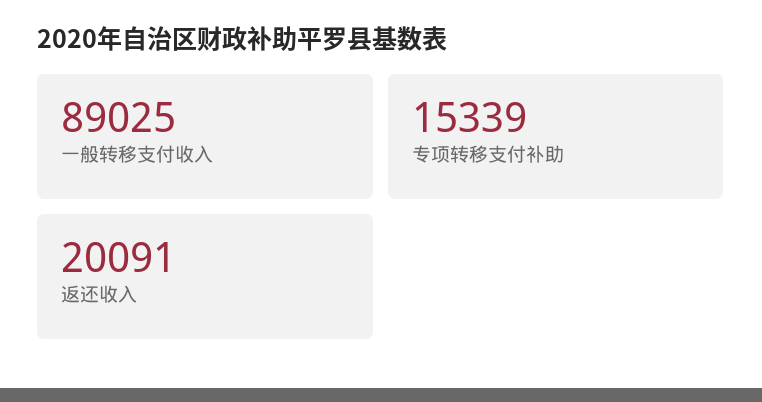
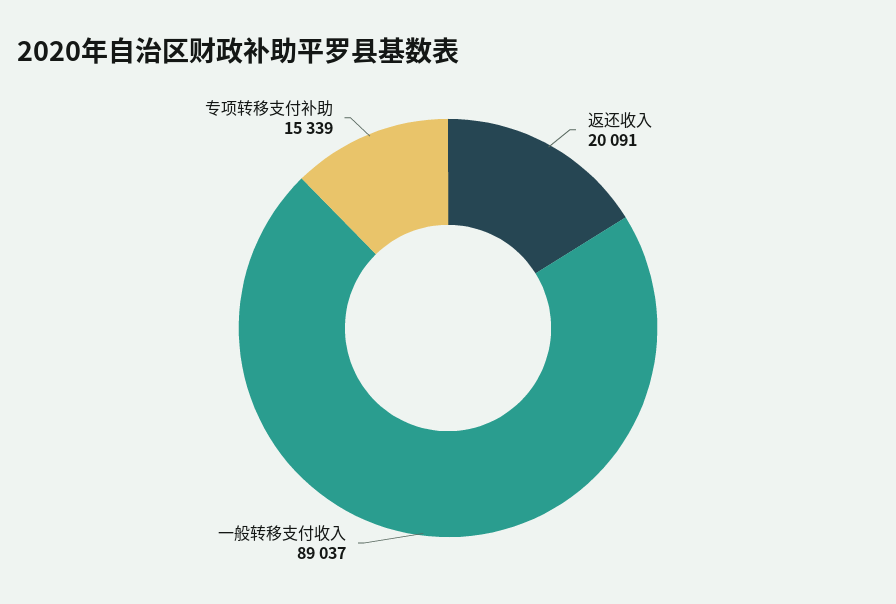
  {
-   "一般转移支付收入": 89025,
+   "一般转移支付收入": 89037,
    "专项转移支付补助": 15339,
    "返还收入": 20091
  }

